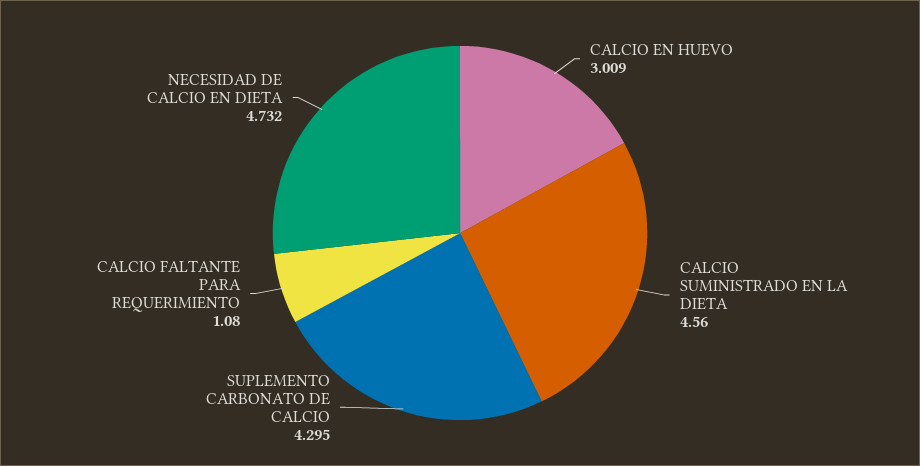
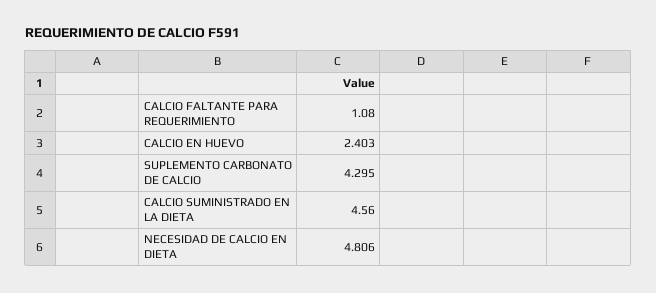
  {
-   "CALCIO EN HUEVO": 3.009,
+   "CALCIO EN HUEVO": 2.403,
    "CALCIO SUMINISTRADO EN LA DIETA": 4.56,
    "SUPLEMENTO CARBONATO DE CALCIO": 4.295,
    "CALCIO FALTANTE PARA REQUERIMIENTO": 1.08,
-   "NECESIDAD DE CALCIO EN DIETA": 4.732
+   "NECESIDAD DE CALCIO EN DIETA": 4.806
  }

